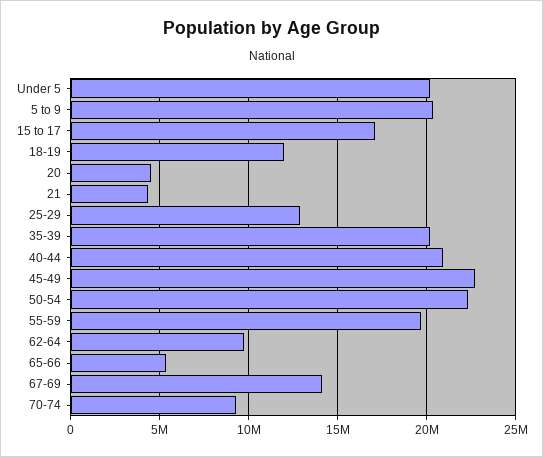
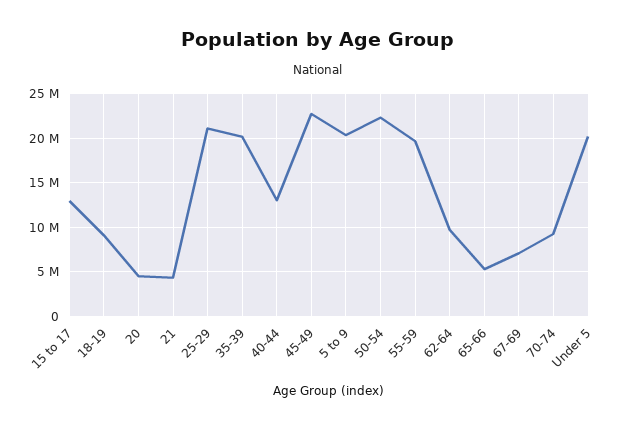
  {
    "Under 5": 20000000,
    "5 to 9": 20500000,
-   "15 to 17": 17000000,
+   "15 to 17": 13000000,
-   "18-19": 12000000,
+   "18-19": 9000000,
    "20": 4500000,
    "21": 4500000,
-   "25-29": 13000000,
+   "25-29": 21000000,
    "35-39": 20000000,
-   "40-44": 21000000,
+   "40-44": 13000000,
    "45-49": 22500000,
    "50-54": 22500000,
    "55-59": 19500000,
    "62-64": 9500000,
    "65-66": 5500000,
-   "67-69": 14000000,
+   "67-69": 7000000,
    "70-74": 9500000
  }

